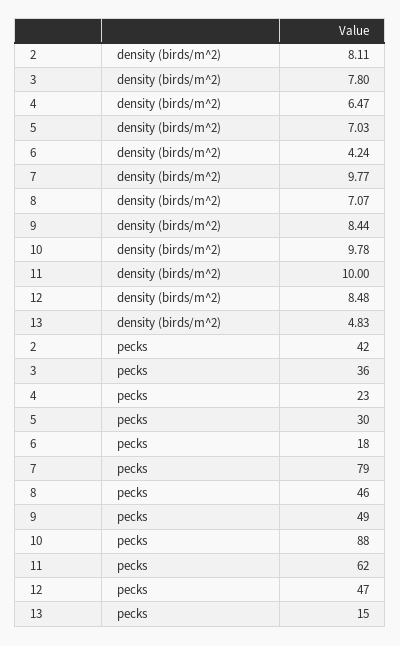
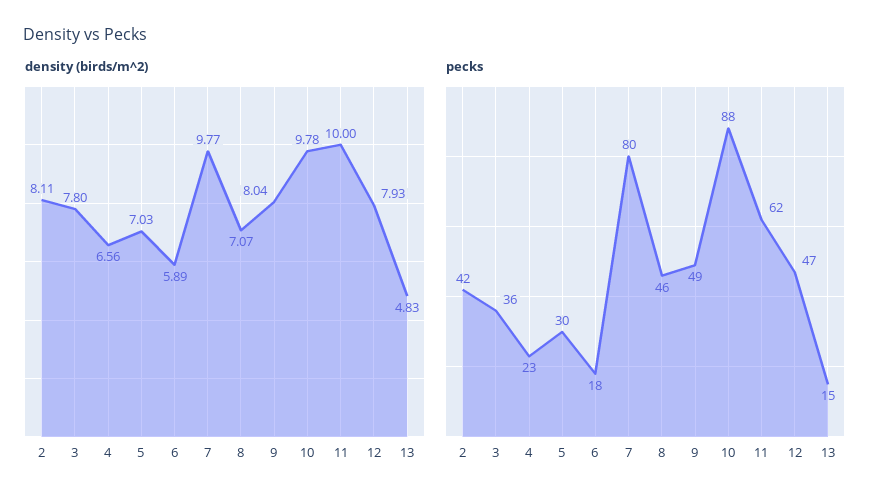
  {
    "density (birds/m^2)": {
      "2": 8.11,
      "3": 7.8,
-     "4": 6.47,
+     "4": 6.56,
      "5": 7.03,
-     "6": 4.24,
+     "6": 5.89,
      "7": 9.77,
      "8": 7.07,
-     "9": 8.44,
+     "9": 8.04,
      "10": 9.78,
      "11": 10,
-     "12": 8.48,
+     "12": 7.93,
      "13": 4.83
    },
    "pecks": {
      "2": 42,
      "3": 36,
      "4": 23,
      "5": 30,
      "6": 18,
-     "7": 79,
+     "7": 80,
      "8": 46,
      "9": 49,
      "10": 88,
      "11": 62,
      "12": 47,
      "13": 15
    }
  }

